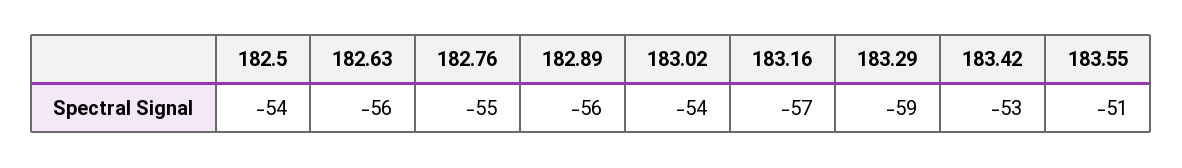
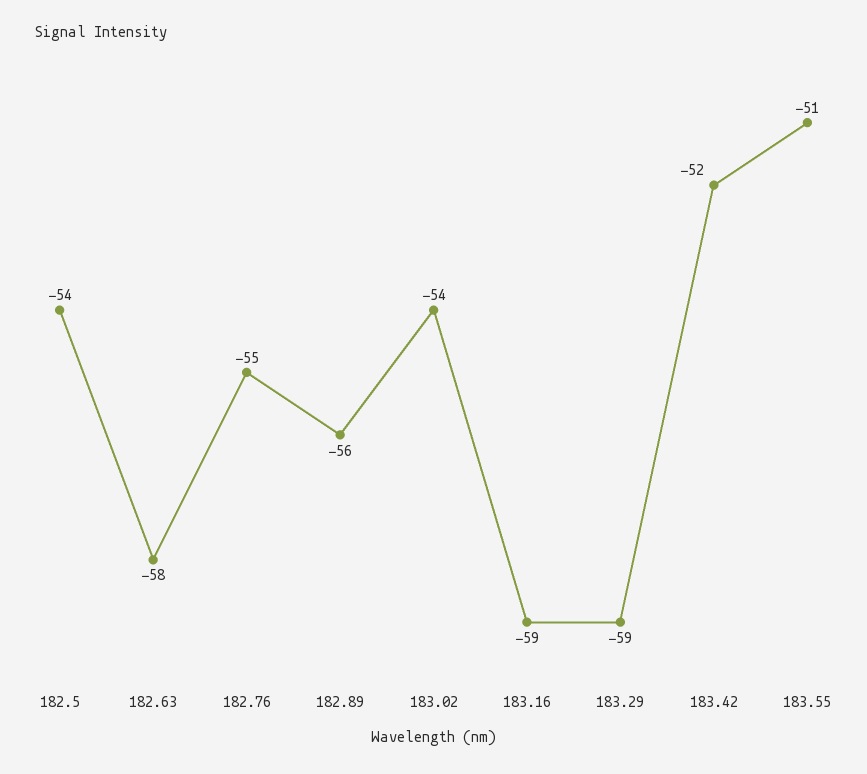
  {
    "182.5": -54,
-   "182.63": -56,
+   "182.63": -58,
    "182.76": -55,
    "182.89": -56,
    "183.02": -54,
-   "183.16": -57,
+   "183.16": -59,
    "183.29": -59,
-   "183.42": -53,
+   "183.42": -52,
    "183.55": -51
  }

